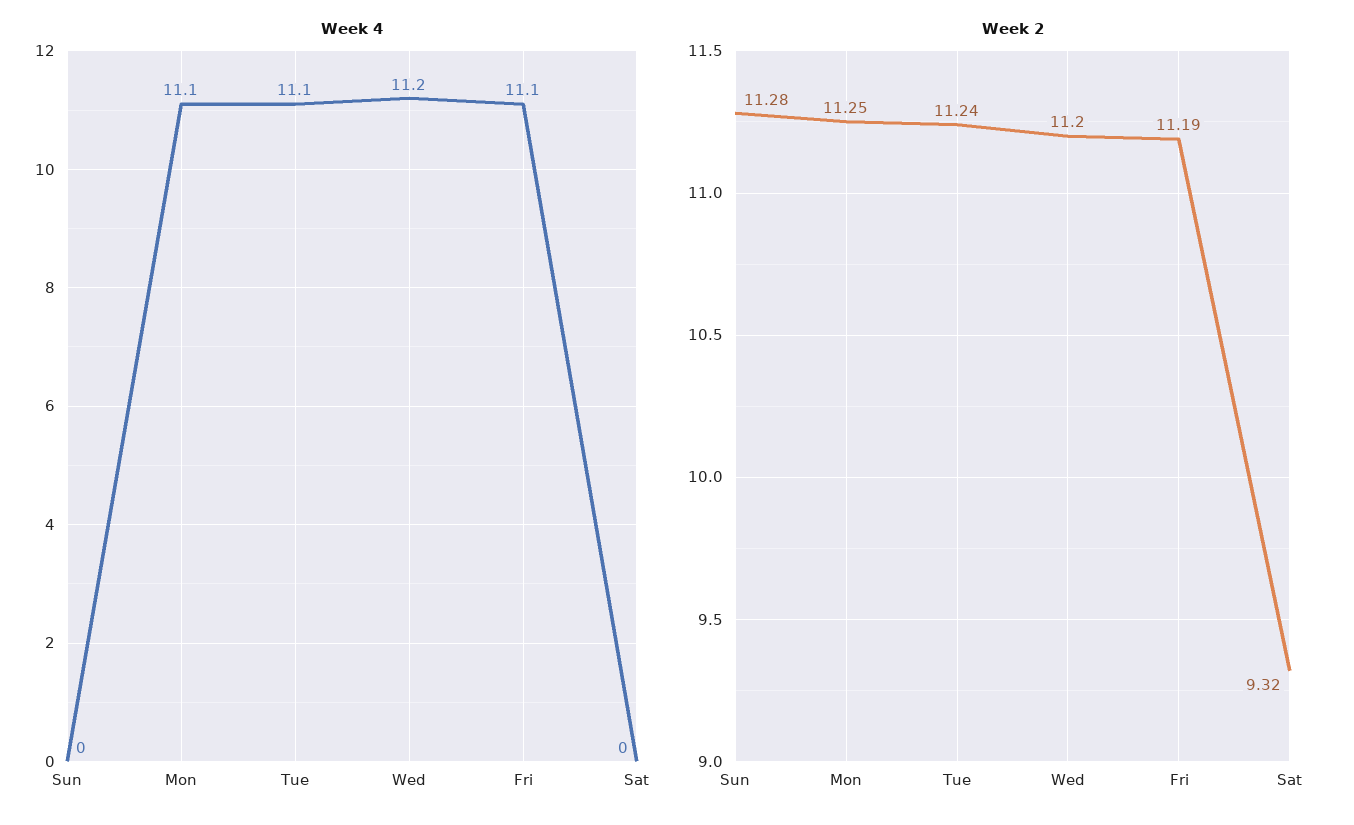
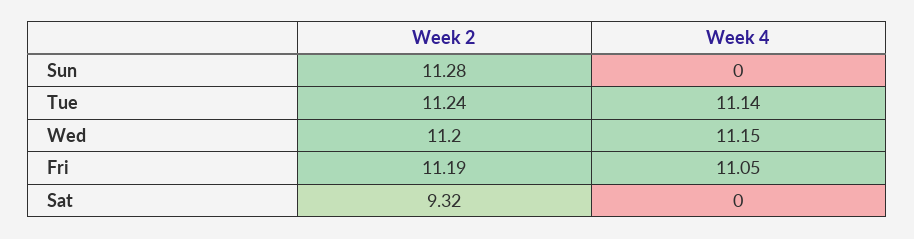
  {
    "Week 4": {
      "Sun": 0,
-     "Mon": 11.1,
      "Tue": 11.14,
      "Wed": 11.15,
      "Fri": 11.05,
      "Sat": 0
    },
    "Week 2": {
      "Sun": 11.28,
-     "Mon": 11.25,
      "Tue": 11.24,
      "Wed": 11.2,
      "Fri": 11.19,
      "Sat": 9.32
    }
  }

